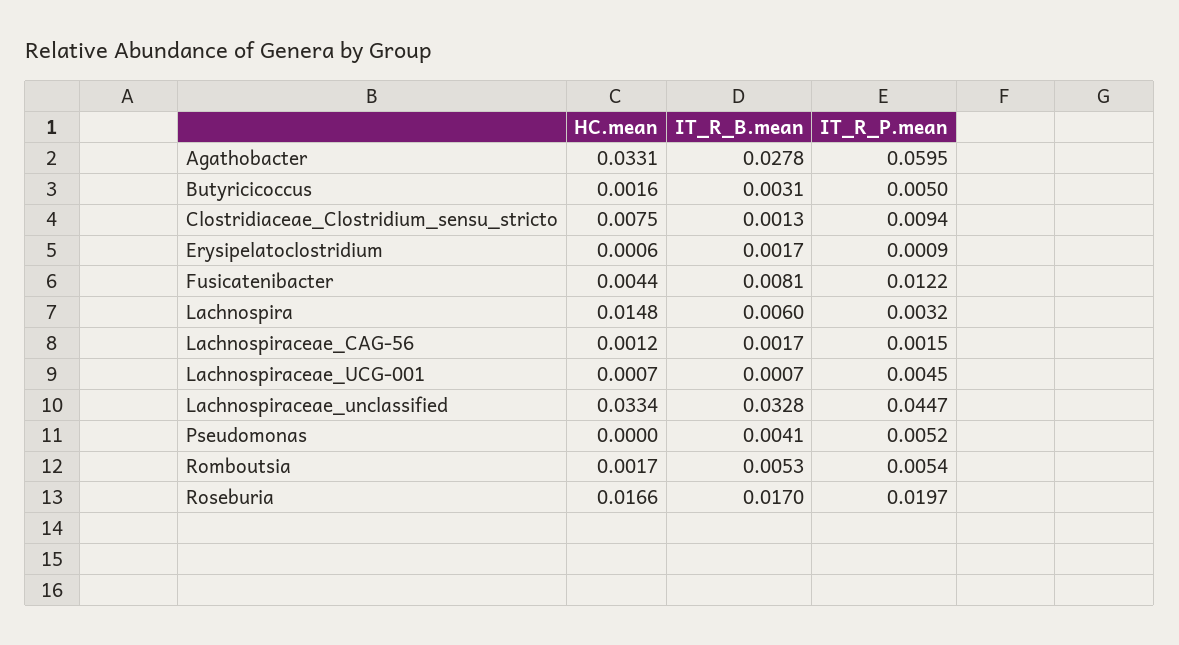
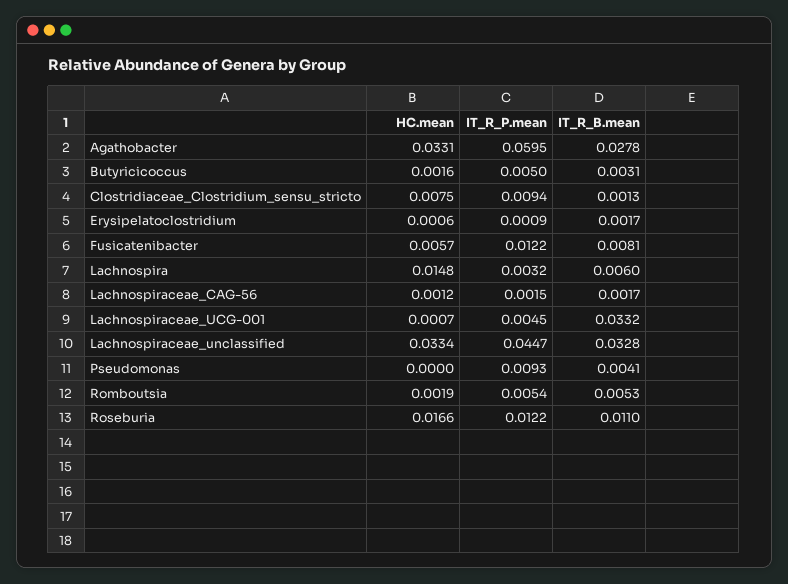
  {
    "HC.mean": {
      "Agathobacter": 0.0331,
      "Butyricicoccus": 0.0016,
      "Clostridiaceae_Clostridium_sensu_stricto": 0.0075,
      "Erysipelatoclostridium": 0.0006,
-     "Fusicatenibacter": 0.0044,
+     "Fusicatenibacter": 0.0057,
      "Lachnospira": 0.0148,
      "Lachnospiraceae_CAG-56": 0.0012,
      "Lachnospiraceae_UCG-001": 0.0007,
      "Lachnospiraceae_unclassified": 0.0334,
      "Pseudomonas": 0,
-     "Romboutsia": 0.0017,
+     "Romboutsia": 0.0019,
      "Roseburia": 0.0166
    },
    "IT_R_B.mean": {
      "Agathobacter": 0.0278,
      "Butyricicoccus": 0.0031,
      "Clostridiaceae_Clostridium_sensu_stricto": 0.0013,
      "Erysipelatoclostridium": 0.0017,
      "Fusicatenibacter": 0.0081,
      "Lachnospira": 0.006,
      "Lachnospiraceae_CAG-56": 0.0017,
-     "Lachnospiraceae_UCG-001": 0.0007,
+     "Lachnospiraceae_UCG-001": 0.0332,
      "Lachnospiraceae_unclassified": 0.0328,
      "Pseudomonas": 0.0041,
      "Romboutsia": 0.0053,
-     "Roseburia": 0.017
+     "Roseburia": 0.011
    },
    "IT_R_P.mean": {
      "Agathobacter": 0.0595,
      "Butyricicoccus": 0.005,
      "Clostridiaceae_Clostridium_sensu_stricto": 0.0094,
      "Erysipelatoclostridium": 0.0009,
      "Fusicatenibacter": 0.0122,
      "Lachnospira": 0.0032,
      "Lachnospiraceae_CAG-56": 0.0015,
      "Lachnospiraceae_UCG-001": 0.0045,
      "Lachnospiraceae_unclassified": 0.0447,
-     "Pseudomonas": 0.0052,
+     "Pseudomonas": 0.0093,
      "Romboutsia": 0.0054,
-     "Roseburia": 0.0197
+     "Roseburia": 0.0122
    }
  }

